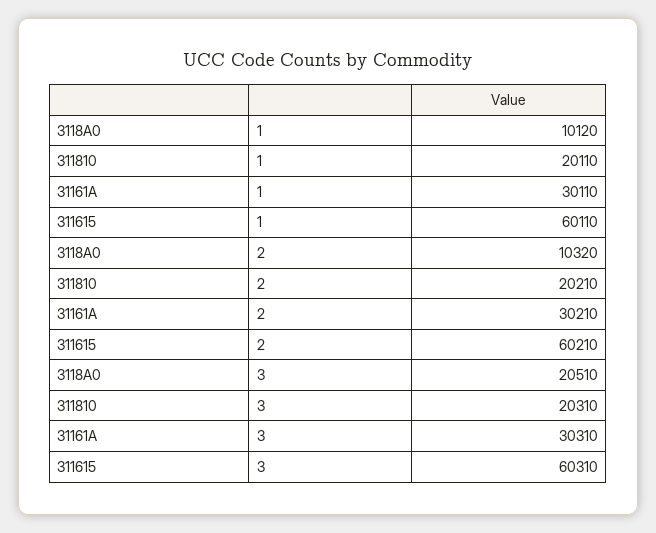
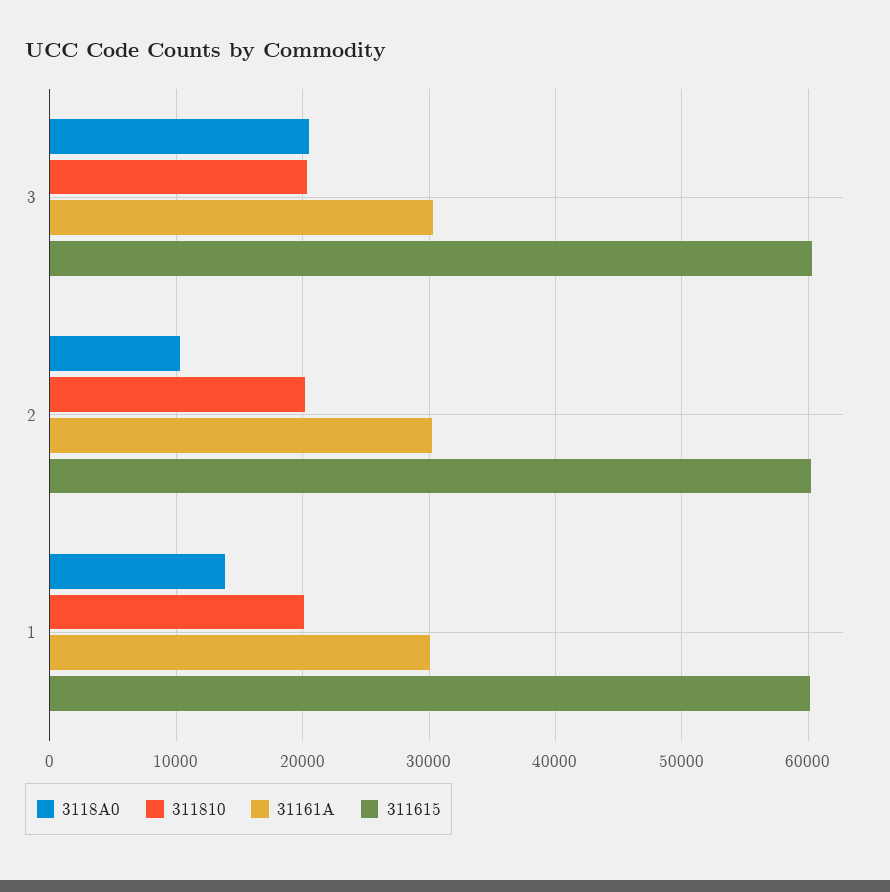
  {
    "3118A0": {
-     "1": 10120,
+     "1": 14000,
      "2": 10320,
      "3": 20510
    },
    "311810": {
      "1": 20110,
      "2": 20210,
      "3": 20310
    },
    "31161A": {
      "1": 30110,
      "2": 30210,
      "3": 30310
    },
    "311615": {
      "1": 60110,
      "2": 60210,
      "3": 60310
    }
  }

